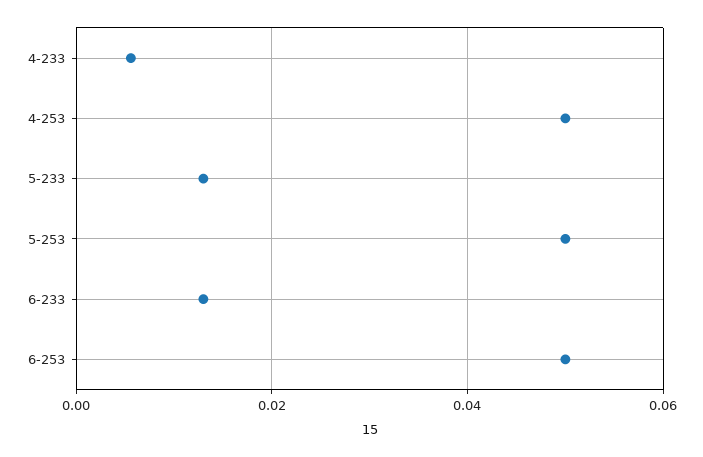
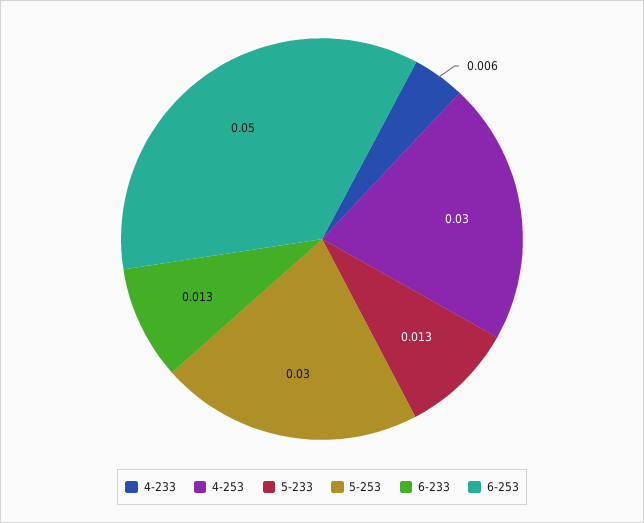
  {
    "4-233": 0.006,
-   "4-253": 0.05,
+   "4-253": 0.03,
    "5-233": 0.013,
-   "5-253": 0.05,
+   "5-253": 0.03,
    "6-233": 0.013,
    "6-253": 0.05
  }

